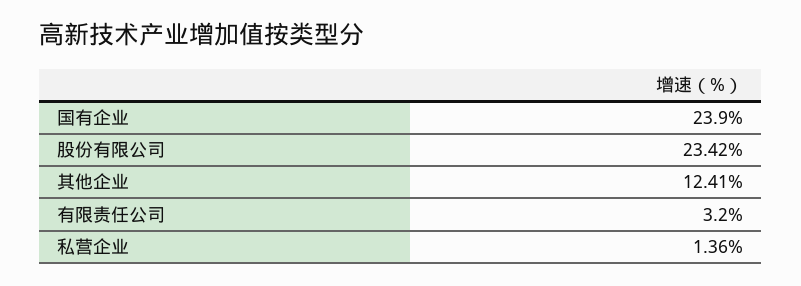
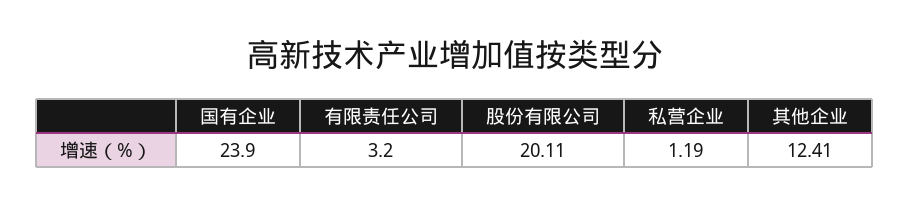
  {
    "国有企业": 23.9,
-   "股份有限公司": 23.42,
+   "股份有限公司": 20.11,
    "其他企业": 12.41,
    "有限责任公司": 3.2,
-   "私营企业": 1.36
+   "私营企业": 1.19
  }

